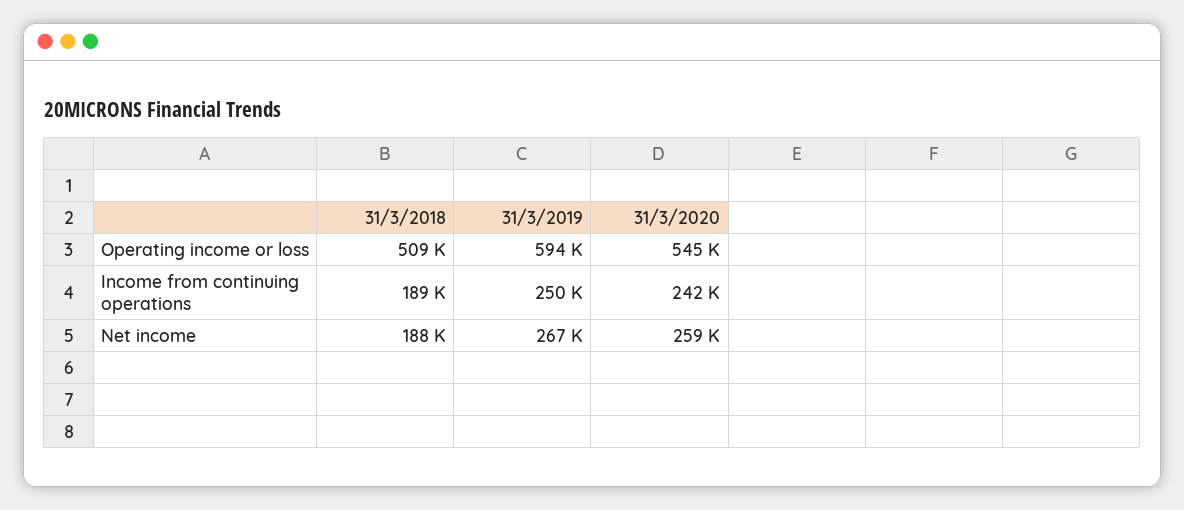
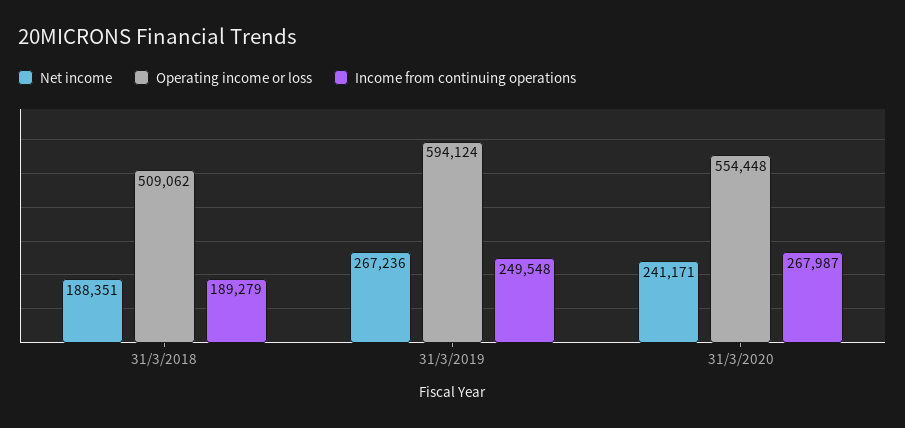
  {
    "Operating income or loss": {
      "31/3/2018": 509062,
      "31/3/2019": 594124,
-     "31/3/2020": 545000
+     "31/3/2020": 554448
    },
    "Income from continuing operations": {
      "31/3/2018": 189279,
      "31/3/2019": 249548,
-     "31/3/2020": 242000
+     "31/3/2020": 267987
    },
    "Net income": {
      "31/3/2018": 188351,
      "31/3/2019": 267236,
-     "31/3/2020": 259000
+     "31/3/2020": 241171
    }
  }

